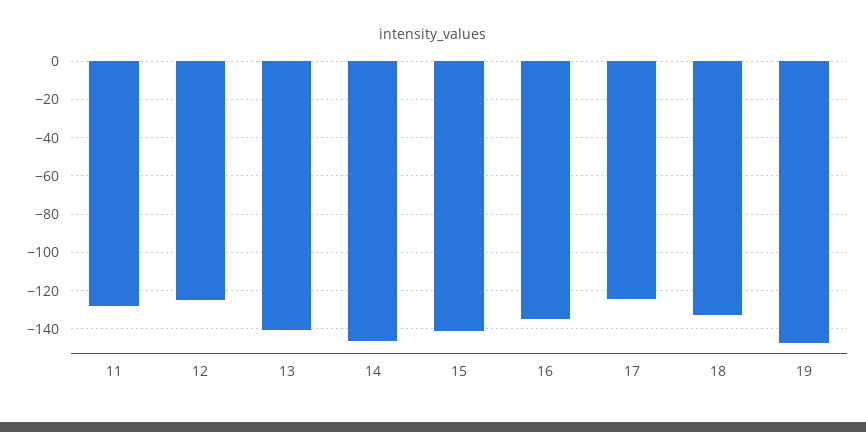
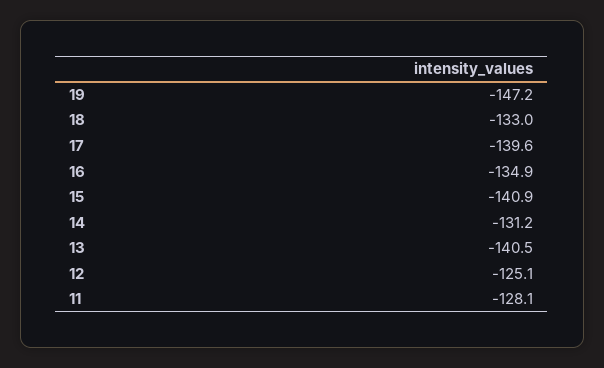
  {
    "11": -128.1,
    "12": -125.1,
    "13": -140.5,
-   "14": -145,
+   "14": -131.2,
    "15": -140.9,
    "16": -134.9,
-   "17": -125,
+   "17": -139.6,
    "18": -133,
    "19": -147.2
  }

